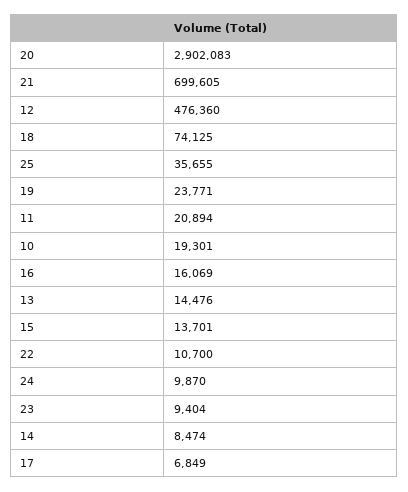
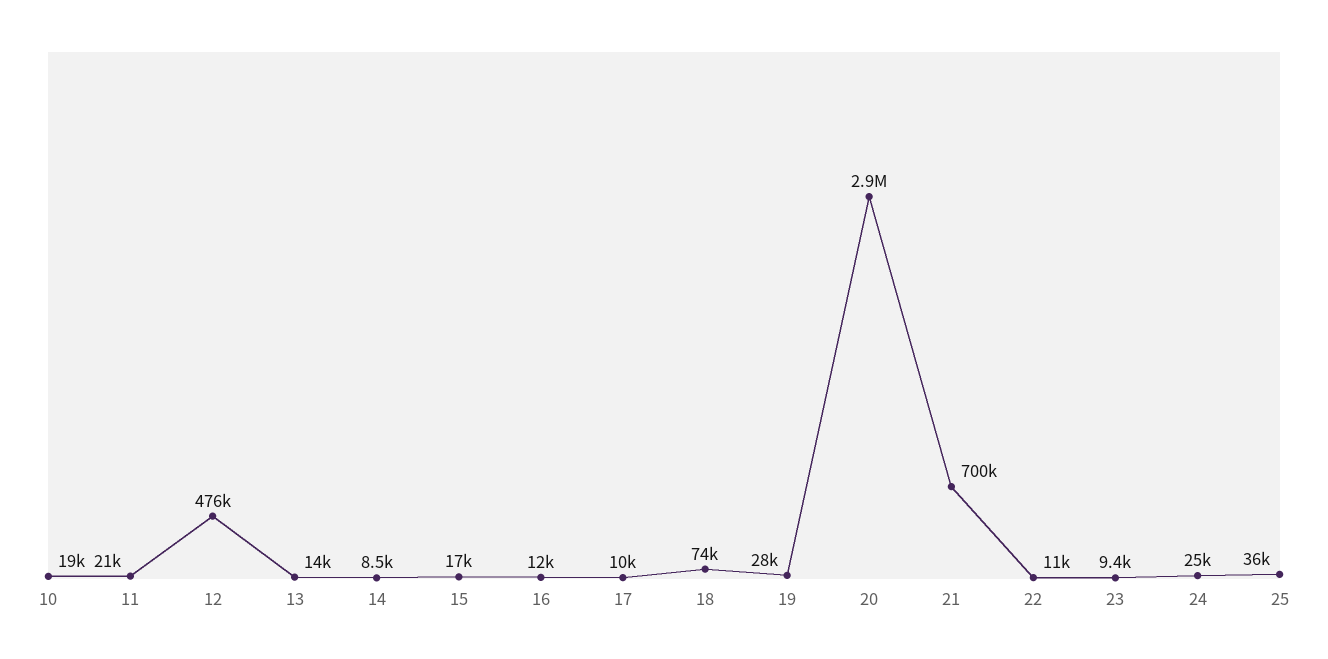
  {
    "20": 2902083,
    "21": 699605,
    "12": 476360,
    "18": 74125,
    "25": 35655,
-   "19": 23771,
+   "19": 28000,
    "11": 20894,
    "10": 19301,
-   "16": 16069,
+   "16": 12000,
    "13": 14476,
-   "15": 13701,
+   "15": 17000,
    "22": 10700,
-   "24": 9870,
+   "24": 25000,
    "23": 9404,
    "14": 8474,
-   "17": 6849
+   "17": 10000
  }

